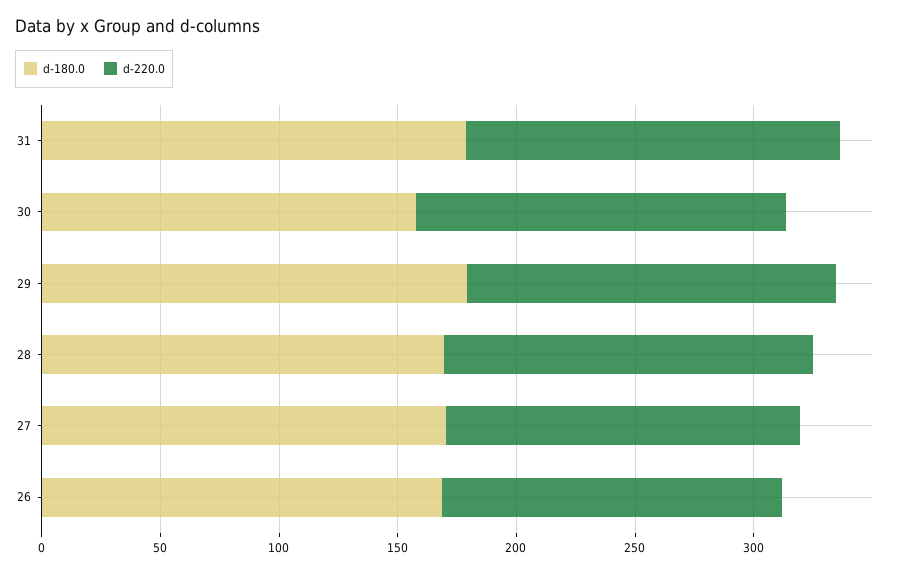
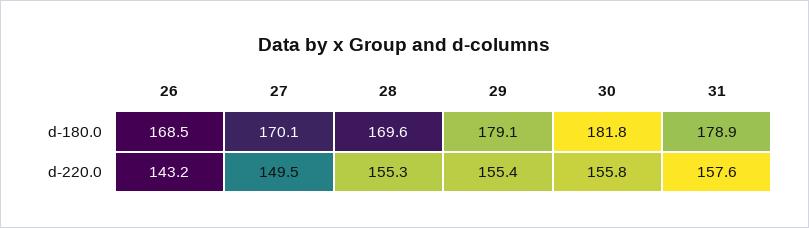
  {
    "d-180.0": {
      "31": 178.9,
-     "30": 160,
+     "30": 181.8,
      "29": 179.1,
      "28": 169.6,
      "27": 170.1,
      "26": 168.5
    },
    "d-220.0": {
      "31": 157.6,
      "30": 155.8,
      "29": 155.4,
      "28": 155.3,
      "27": 149.5,
      "26": 143.2
    }
  }

